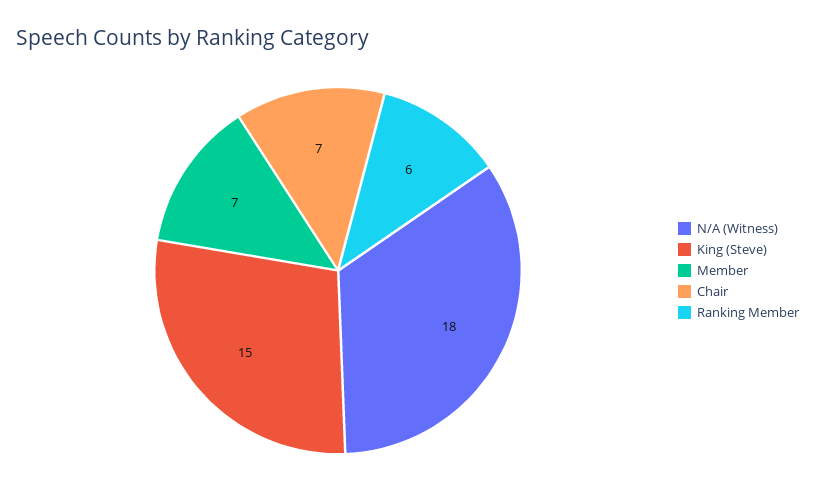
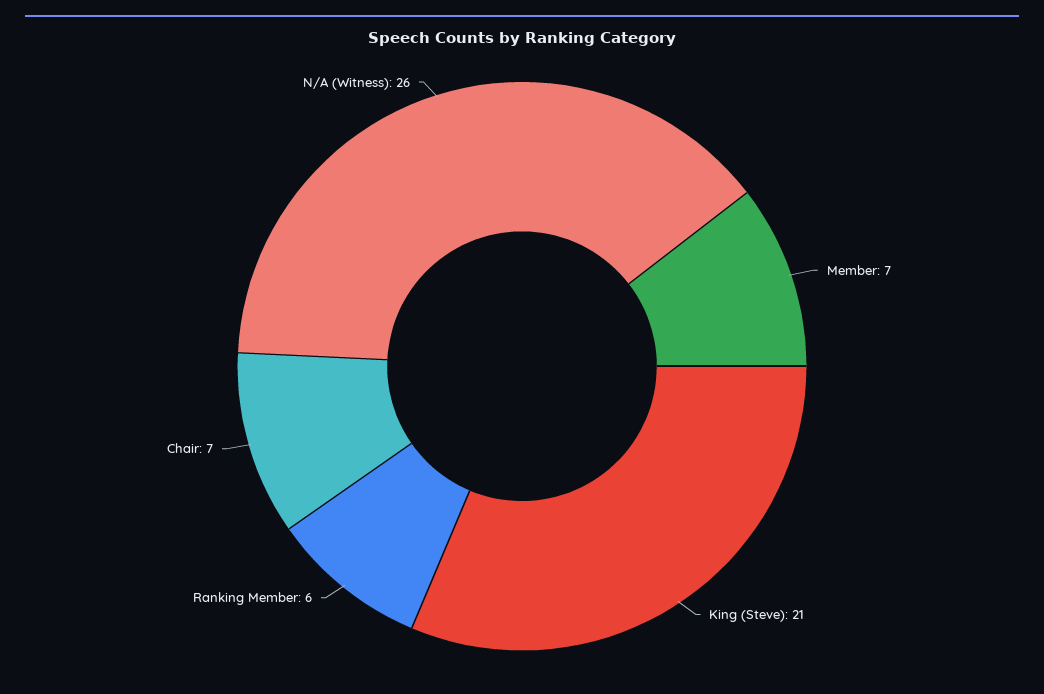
  {
-   "N/A (Witness)": 18,
+   "N/A (Witness)": 26,
-   "King (Steve)": 15,
+   "King (Steve)": 21,
    "Member": 7,
    "Chair": 7,
    "Ranking Member": 6
  }

